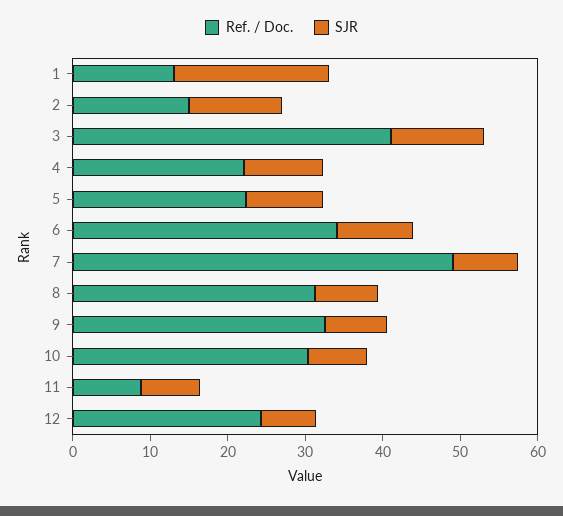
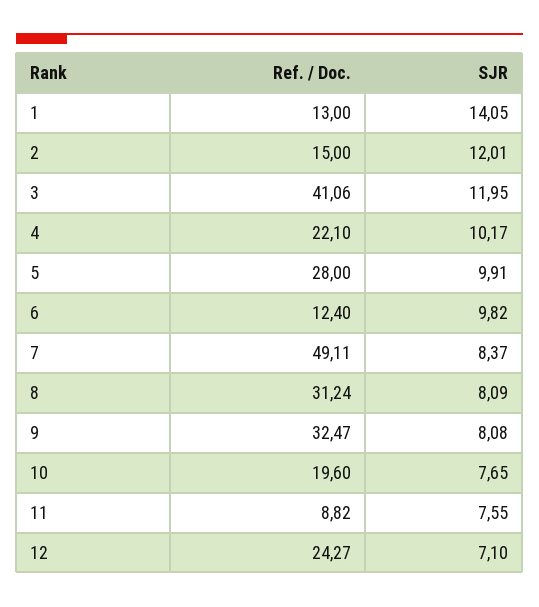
  {
    "Ref. / Doc.": {
      "1": 13,
      "2": 15,
      "3": 41.06,
      "4": 22.1,
-     "5": 22,
+     "5": 28,
-     "6": 34,
+     "6": 12.4,
      "7": 49.11,
      "8": 31.24,
      "9": 32.47,
-     "10": 30,
+     "10": 19.6,
      "11": 8.82,
      "12": 24.27
    },
    "SJR": {
-     "1": 20,
+     "1": 14.05,
      "2": 12.01,
      "3": 11.95,
      "4": 10.17,
      "5": 9.91,
      "6": 9.82,
      "7": 8.37,
      "8": 8.09,
      "9": 8.08,
      "10": 7.65,
      "11": 7.55,
      "12": 7.1
    }
  }

